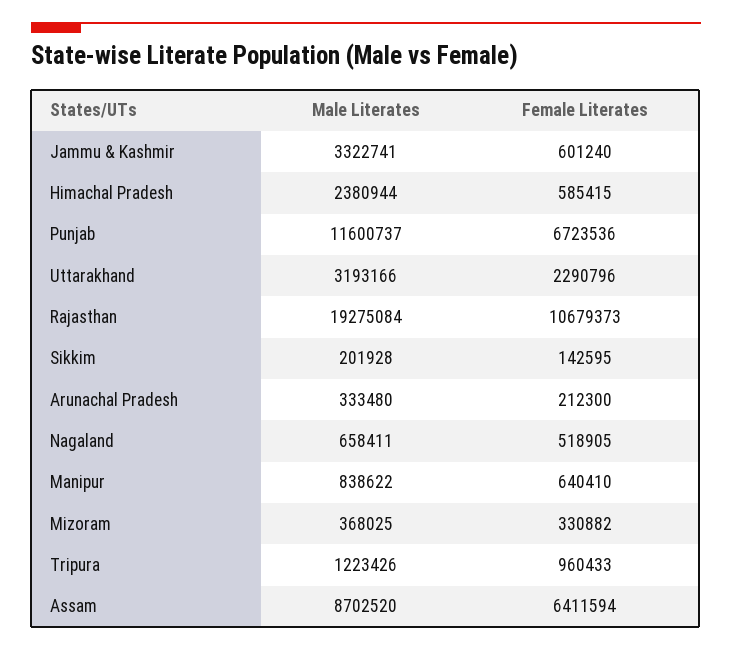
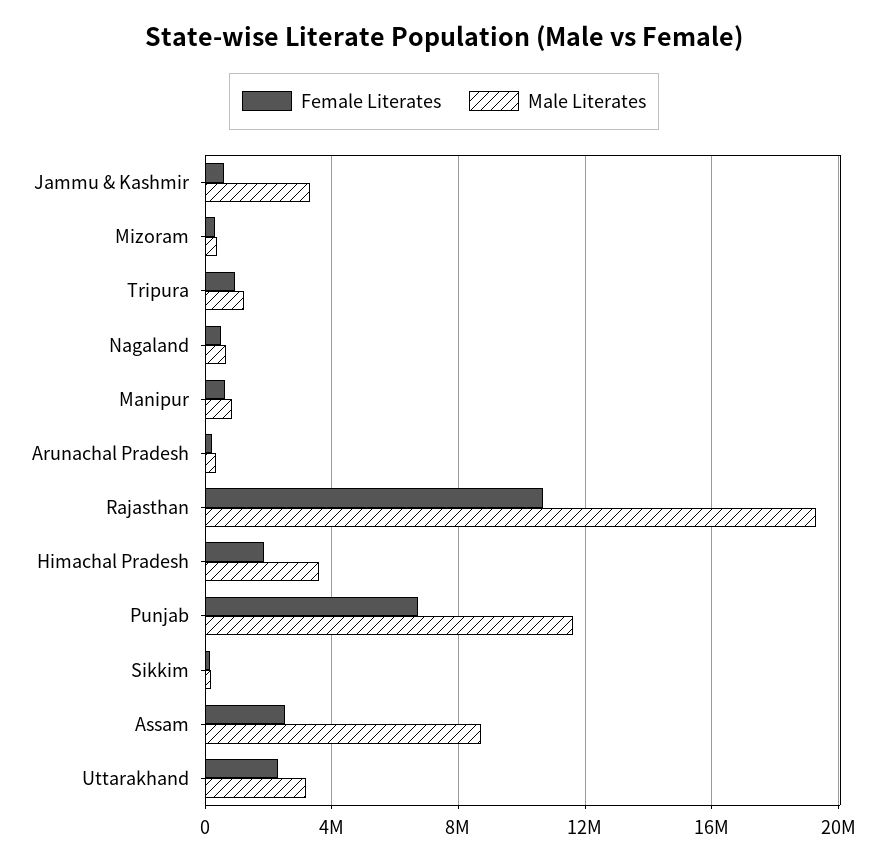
  {
    "Male Literates": {
      "Jammu & Kashmir": 3322741,
-     "Himachal Pradesh": 2380944,
+     "Himachal Pradesh": 3500000,
      "Punjab": 11600737,
      "Uttarakhand": 3193166,
      "Rajasthan": 19275084,
      "Sikkim": 201928,
      "Arunachal Pradesh": 333480,
      "Nagaland": 658411,
      "Manipur": 838622,
      "Mizoram": 368025,
      "Tripura": 1223426,
      "Assam": 8702520
    },
    "Female Literates": {
      "Jammu & Kashmir": 601240,
-     "Himachal Pradesh": 585415,
+     "Himachal Pradesh": 2000000,
      "Punjab": 6723536,
      "Uttarakhand": 2290796,
      "Rajasthan": 10679373,
      "Sikkim": 142595,
      "Arunachal Pradesh": 212300,
      "Nagaland": 518905,
      "Manipur": 640410,
      "Mizoram": 330882,
      "Tripura": 960433,
-     "Assam": 6411594
+     "Assam": 2500000
    }
  }

